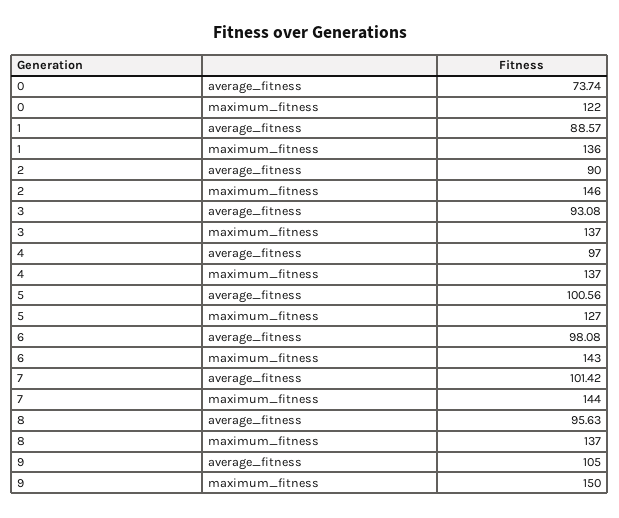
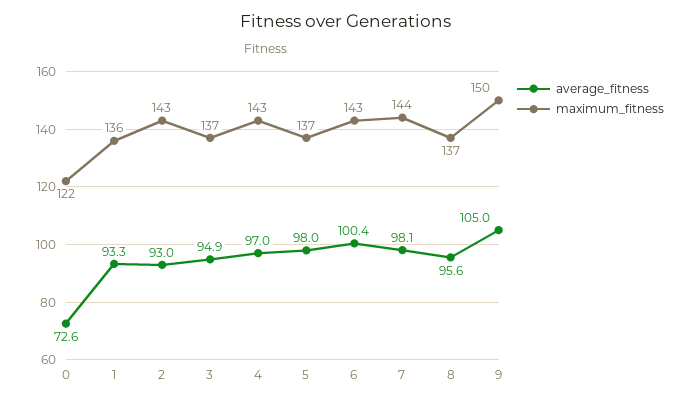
  {
    "average_fitness": {
-     "0": 73.74,
+     "0": 72.6,
-     "1": 88.57,
+     "1": 93.3,
-     "2": 90,
+     "2": 93,
-     "3": 93.08,
+     "3": 94.9,
      "4": 97,
-     "5": 100.56,
+     "5": 98,
-     "6": 98.08,
+     "6": 100.4,
-     "7": 101.42,
+     "7": 98.1,
      "8": 95.63,
      "9": 105
    },
    "maximum_fitness": {
      "0": 122,
      "1": 136,
-     "2": 146,
+     "2": 143,
      "3": 137,
-     "4": 137,
+     "4": 143,
-     "5": 127,
+     "5": 137,
      "6": 143,
      "7": 144,
      "8": 137,
      "9": 150
    }
  }

